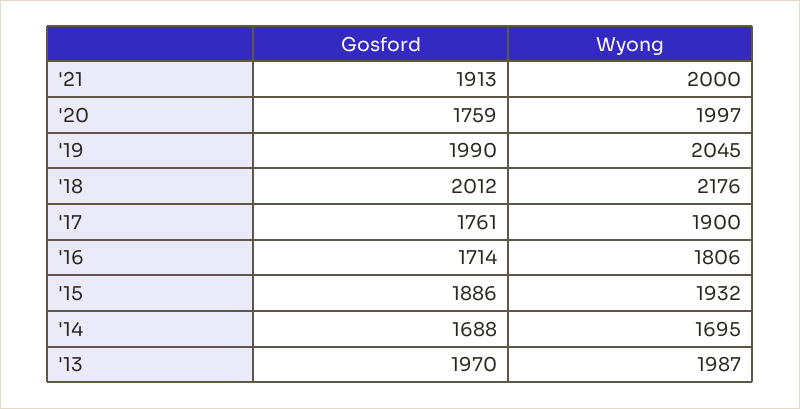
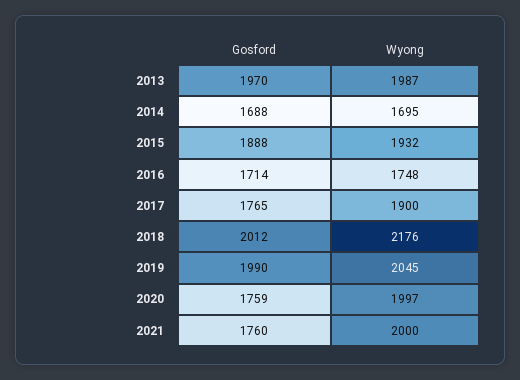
  {
    "Gosford": {
-     "'21": 1913,
+     "'21": 1760,
      "'20": 1759,
      "'19": 1990,
      "'18": 2012,
-     "'17": 1761,
+     "'17": 1765,
      "'16": 1714,
-     "'15": 1886,
+     "'15": 1888,
      "'14": 1688,
      "'13": 1970
    },
    "Wyong": {
      "'21": 2000,
      "'20": 1997,
      "'19": 2045,
      "'18": 2176,
      "'17": 1900,
-     "'16": 1806,
+     "'16": 1748,
      "'15": 1932,
      "'14": 1695,
      "'13": 1987
    }
  }

